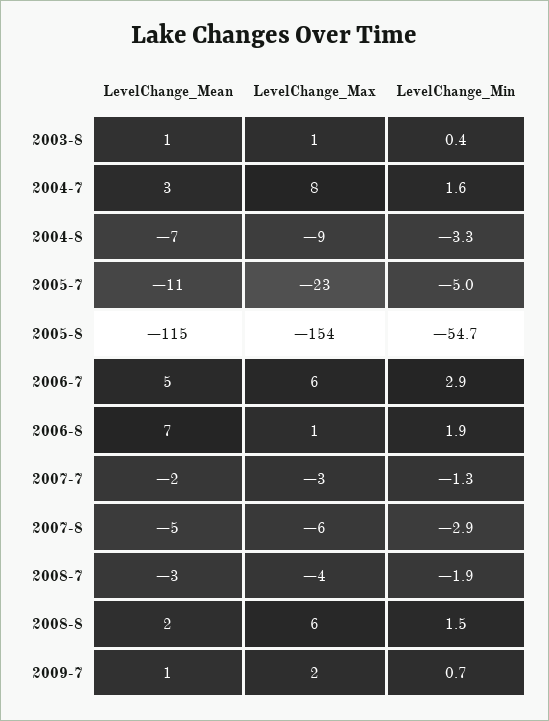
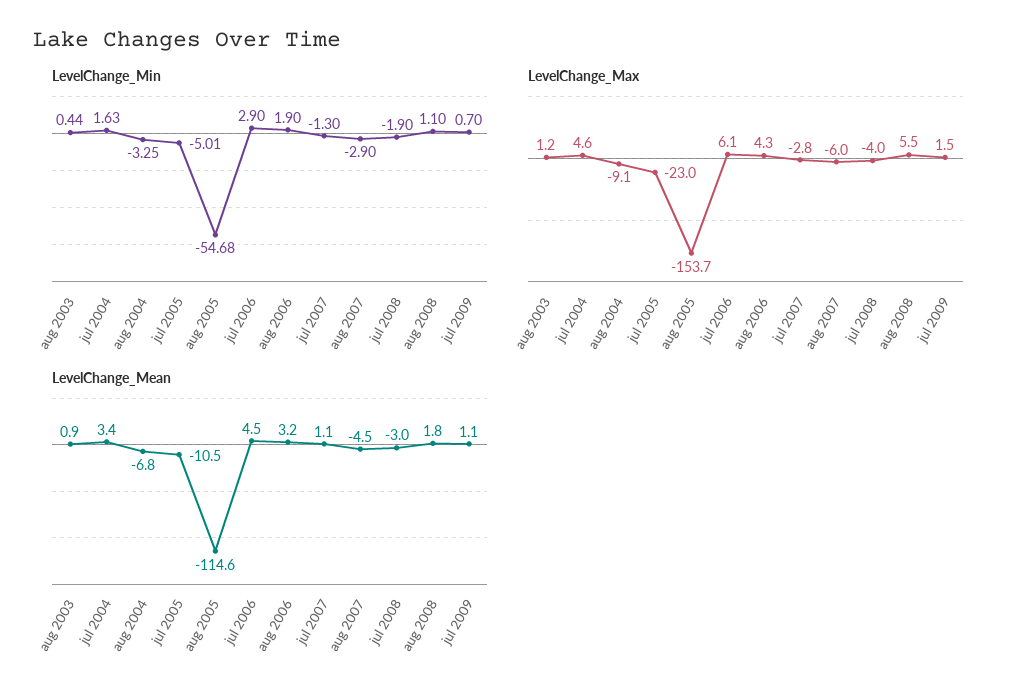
  {
    "LevelChange_Mean": {
      "2003-8": 0.9,
      "2004-7": 3.4,
      "2004-8": -6.8,
      "2005-7": -10.5,
      "2005-8": -114.6,
      "2006-7": 4.5,
-     "2006-8": 7,
+     "2006-8": 3.2,
-     "2007-7": -2,
+     "2007-7": 1.1,
      "2007-8": -4.5,
      "2008-7": -3,
      "2008-8": 1.8,
      "2009-7": 1.1
    },
    "LevelChange_Max": {
      "2003-8": 1.2,
-     "2004-7": 8,
+     "2004-7": 4.6,
      "2004-8": -9.1,
      "2005-7": -23,
      "2005-8": -153.7,
      "2006-7": 6.1,
-     "2006-8": 1,
+     "2006-8": 4.3,
      "2007-7": -2.8,
      "2007-8": -6,
      "2008-7": -4,
      "2008-8": 5.5,
      "2009-7": 1.5
    },
    "LevelChange_Min": {
      "2003-8": 0.44,
      "2004-7": 1.63,
      "2004-8": -3.25,
      "2005-7": -5.01,
      "2005-8": -54.68,
      "2006-7": 2.9,
      "2006-8": 1.9,
      "2007-7": -1.3,
      "2007-8": -2.9,
      "2008-7": -1.9,
-     "2008-8": 1.5,
+     "2008-8": 1.1,
      "2009-7": 0.7
    }
  }

